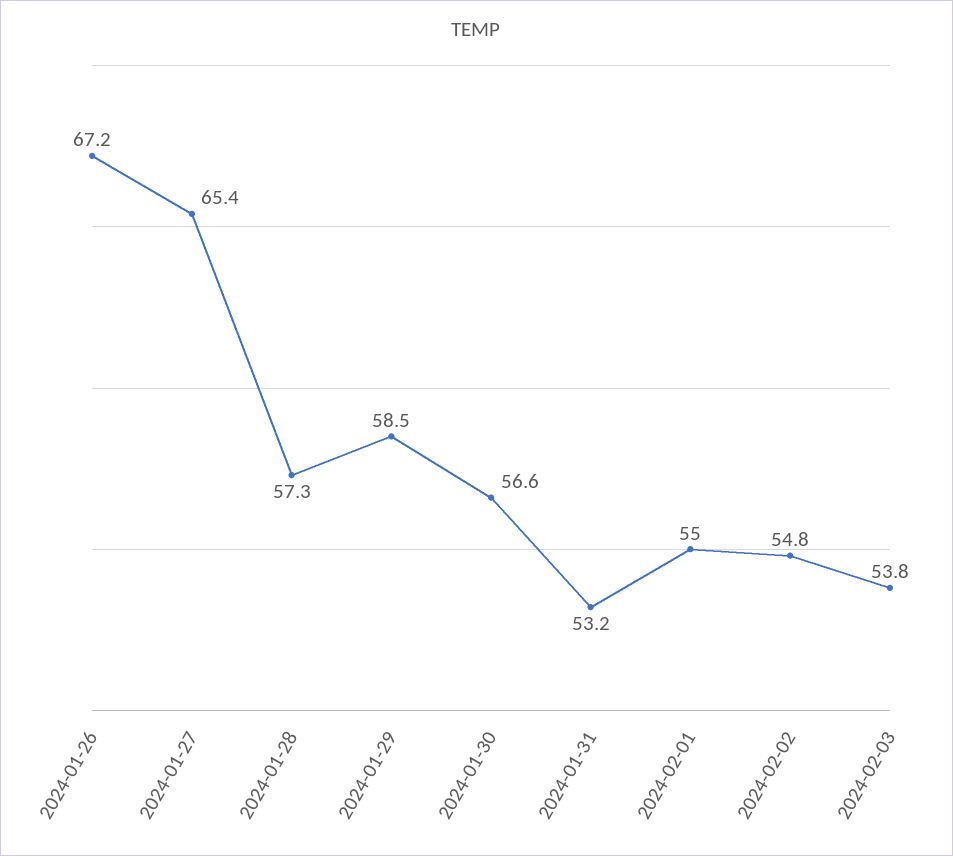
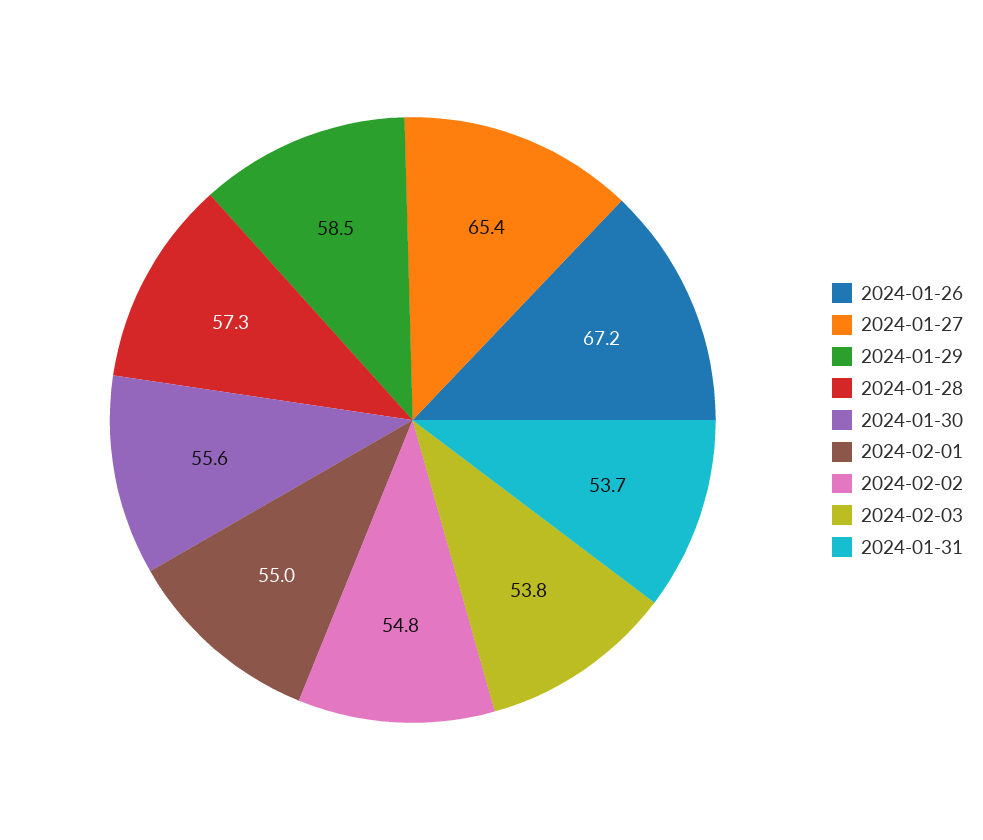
  {
    "2024-01-26": 67.2,
    "2024-01-27": 65.4,
    "2024-01-28": 57.3,
    "2024-01-29": 58.5,
-   "2024-01-30": 56.6,
+   "2024-01-30": 55.6,
-   "2024-01-31": 53.2,
+   "2024-01-31": 53.7,
    "2024-02-01": 55,
    "2024-02-02": 54.8,
    "2024-02-03": 53.8
  }

